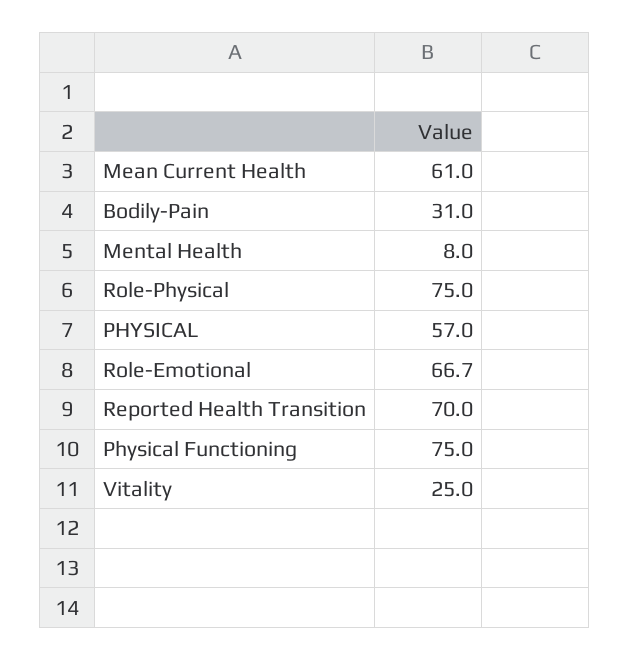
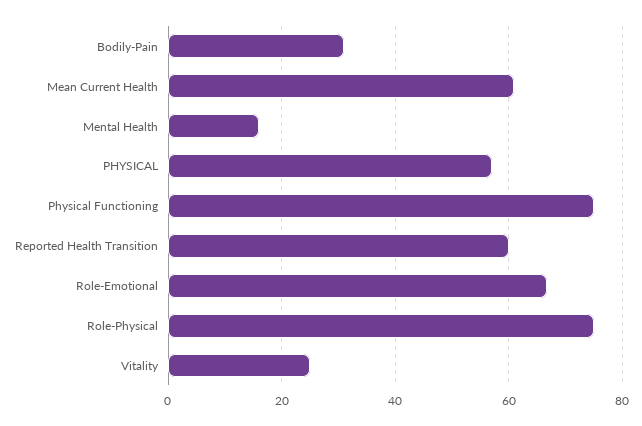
  {
    "Mean Current Health": 61,
    "Bodily-Pain": 31,
-   "Mental Health": 8,
+   "Mental Health": 16,
    "Role-Physical": 75,
    "PHYSICAL": 57,
    "Role-Emotional": 66.7,
-   "Reported Health Transition": 70,
+   "Reported Health Transition": 60,
    "Physical Functioning": 75,
    "Vitality": 25
  }

